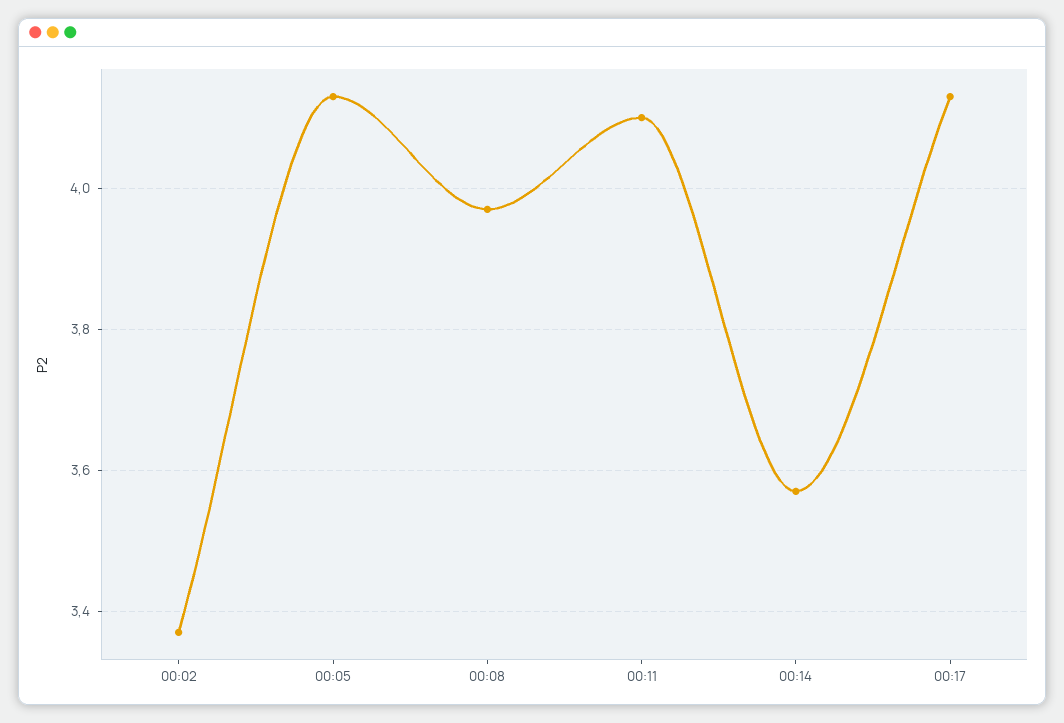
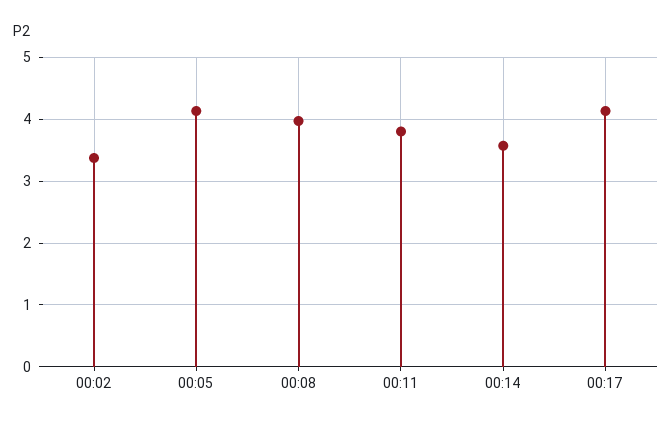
  {
    "00:02": 3.35,
    "00:05": 4.15,
    "00:08": 3.95,
-   "00:11": 4.1,
+   "00:11": 3.8,
    "00:14": 3.55,
    "00:17": 4.15
  }

